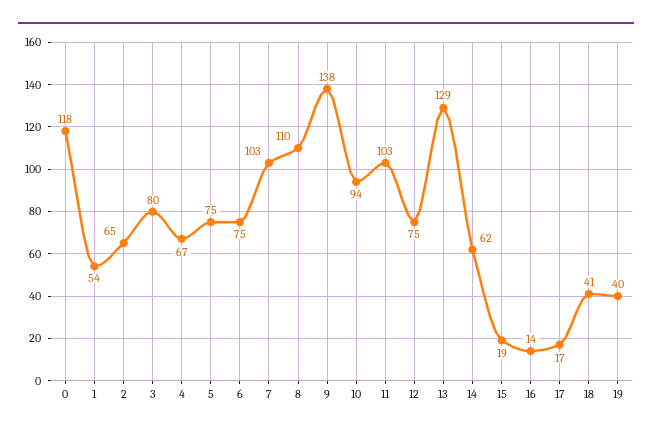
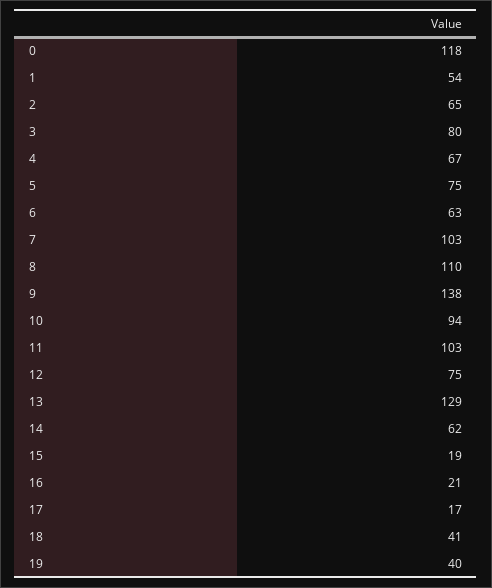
  {
    "0": 118,
    "1": 54,
    "2": 65,
    "3": 80,
    "4": 67,
    "5": 75,
-   "6": 75,
+   "6": 63,
    "7": 103,
    "8": 110,
    "9": 138,
    "10": 94,
    "11": 103,
    "12": 75,
    "13": 129,
    "14": 62,
    "15": 19,
-   "16": 14,
+   "16": 21,
    "17": 17,
    "18": 41,
    "19": 40
  }

